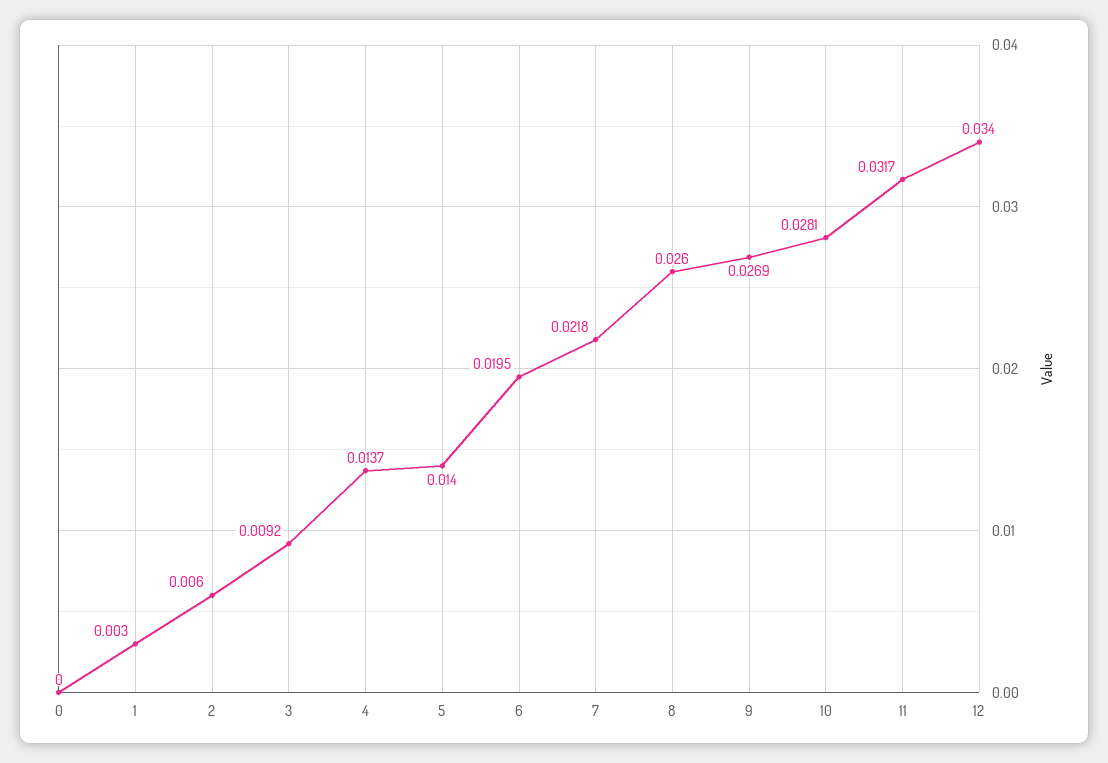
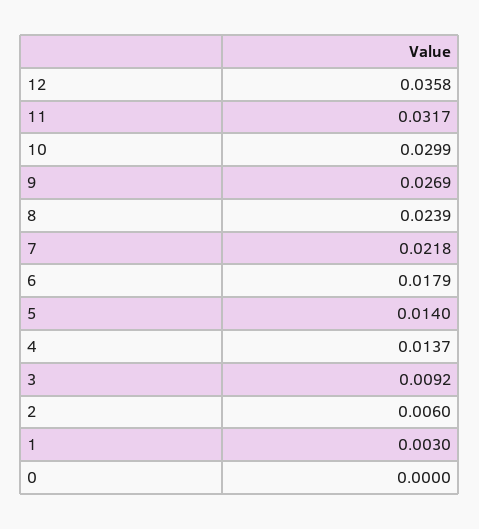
  {
    "0": 0,
    "1": 0.003,
    "2": 0.006,
    "3": 0.0092,
    "4": 0.0137,
    "5": 0.014,
-   "6": 0.0195,
+   "6": 0.0179,
    "7": 0.0218,
-   "8": 0.026,
+   "8": 0.0239,
    "9": 0.0269,
-   "10": 0.0281,
+   "10": 0.0299,
    "11": 0.0317,
-   "12": 0.034
+   "12": 0.0358
  }

